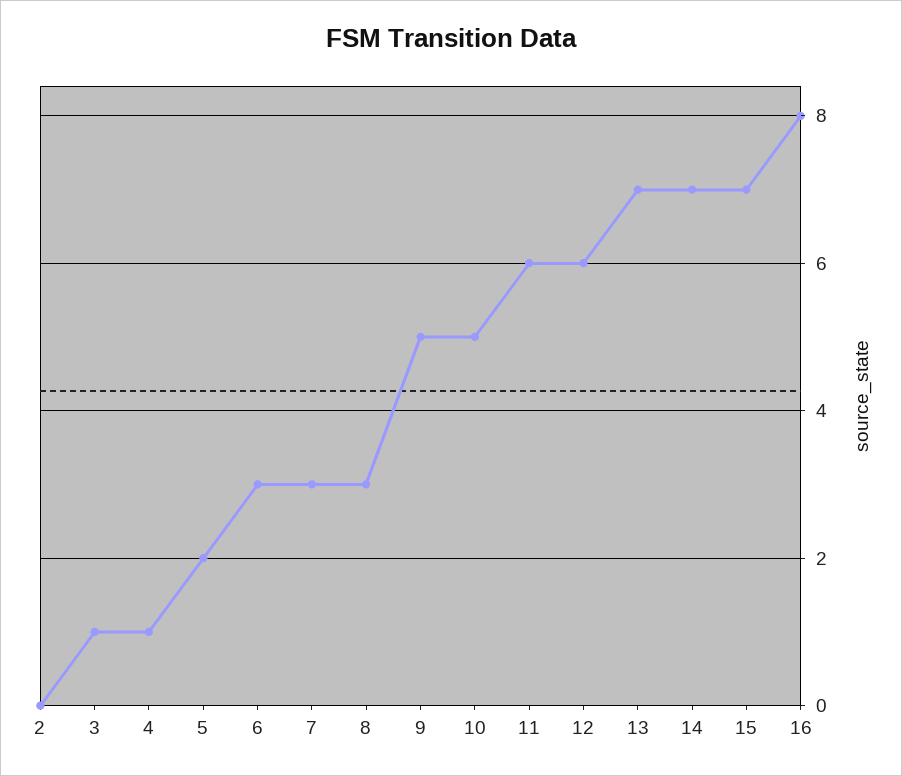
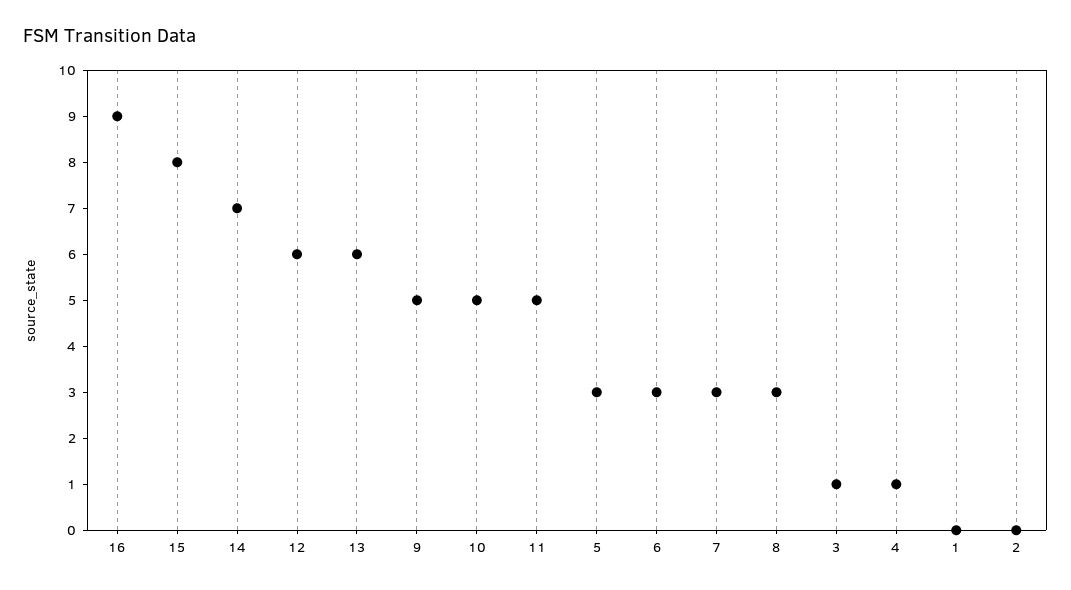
  {
    "2": 0,
    "3": 1,
    "4": 1,
-   "5": 2,
+   "5": 3,
    "6": 3,
    "7": 3,
    "8": 3,
    "9": 5,
    "10": 5,
-   "11": 6,
+   "11": 5,
    "12": 6,
-   "13": 7,
+   "13": 6,
    "14": 7,
-   "15": 7,
+   "15": 8,
-   "16": 8
+   "16": 9,
+   "1": 0
  }

